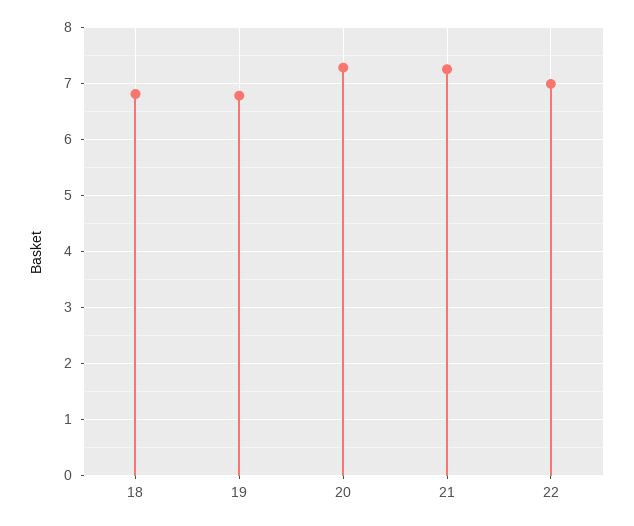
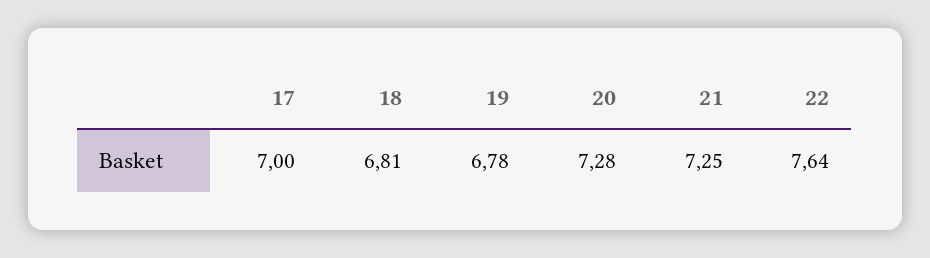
  {
    "18": 6.81,
    "19": 6.78,
    "20": 7.28,
    "21": 7.25,
-   "22": 7
+   "22": 7.64,
+   "17": 7
  }

